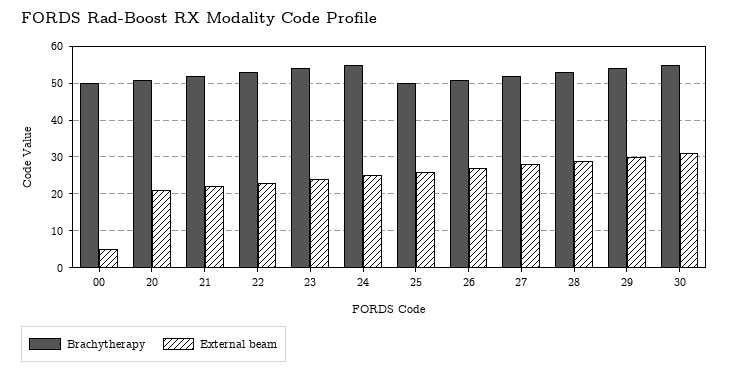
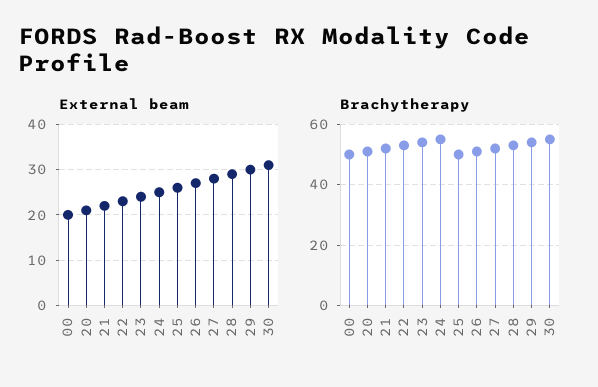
  {
    "Brachytherapy": {
      "00": 50,
      "20": 50,
      "21": 50,
      "22": 55,
      "23": 55,
      "24": 55,
      "25": 50,
      "26": 50,
      "27": 50,
      "28": 55,
      "29": 55,
      "30": 55
    },
    "External beam": {
-     "00": 5,
+     "00": 20,
      "20": 20,
      "21": 20,
      "22": 25,
      "23": 25,
      "24": 25,
      "25": 25,
      "26": 25,
      "27": 30,
      "28": 30,
      "29": 30,
      "30": 30
    }
  }

